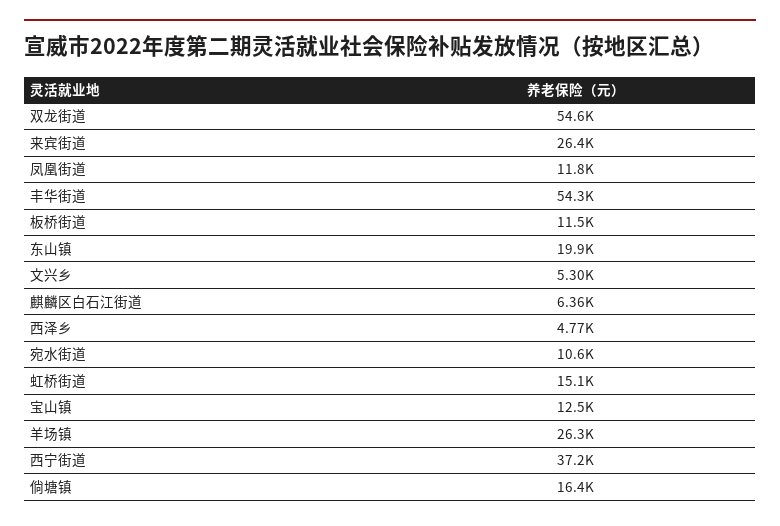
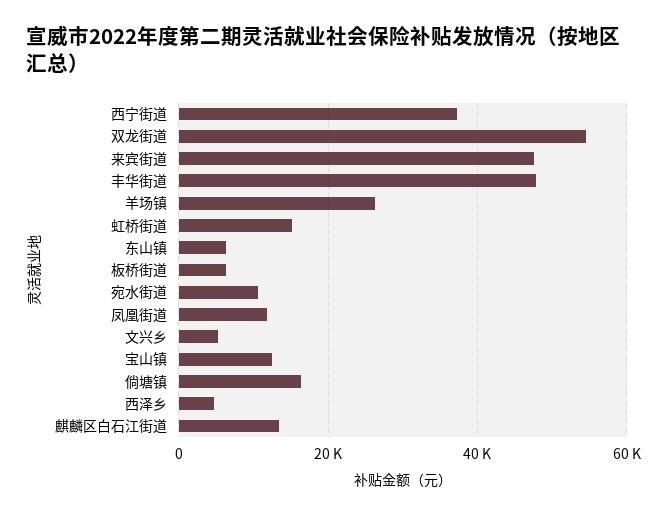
  {
    "双龙街道": 54600,
-   "来宾街道": 26400,
+   "来宾街道": 48000,
    "凤凰街道": 11800,
-   "丰华街道": 54300,
+   "丰华街道": 48000,
-   "板桥街道": 11500,
+   "板桥街道": 6000,
-   "东山镇": 19900,
+   "东山镇": 6000,
    "文兴乡": 5300,
-   "麒麟区白石江街道": 6360,
+   "麒麟区白石江街道": 14000,
    "西泽乡": 4770,
    "宛水街道": 10600,
    "虹桥街道": 15100,
    "宝山镇": 12500,
    "羊场镇": 26300,
    "西宁街道": 37200,
    "倘塘镇": 16400
  }

